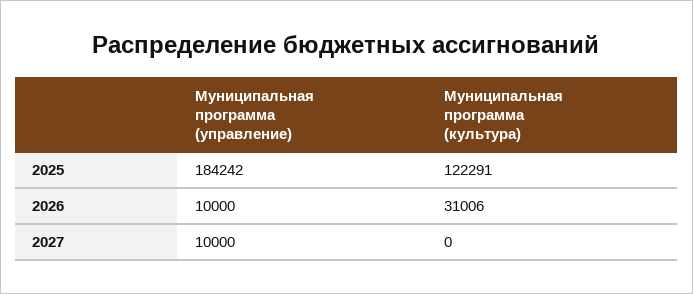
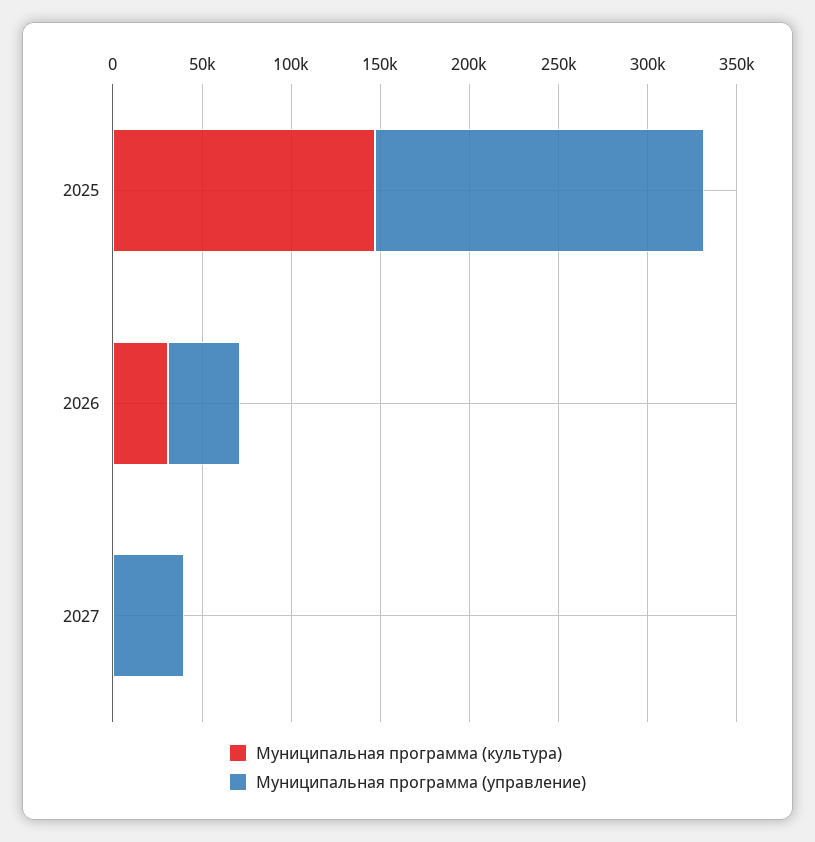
  {
    "Муниципальная программа (управление)": {
      "2025": 184242,
-     "2026": 10000,
+     "2026": 40000,
-     "2027": 10000
+     "2027": 40000
    },
    "Муниципальная программа (культура)": {
-     "2025": 122291,
+     "2025": 150000,
      "2026": 31006,
      "2027": 0
    }
  }

